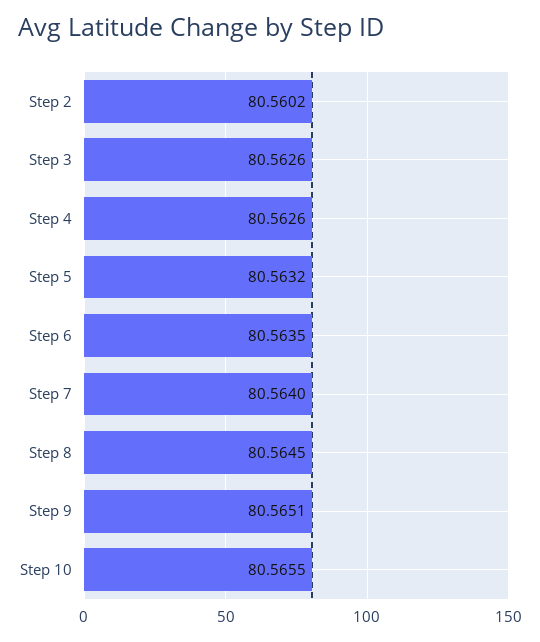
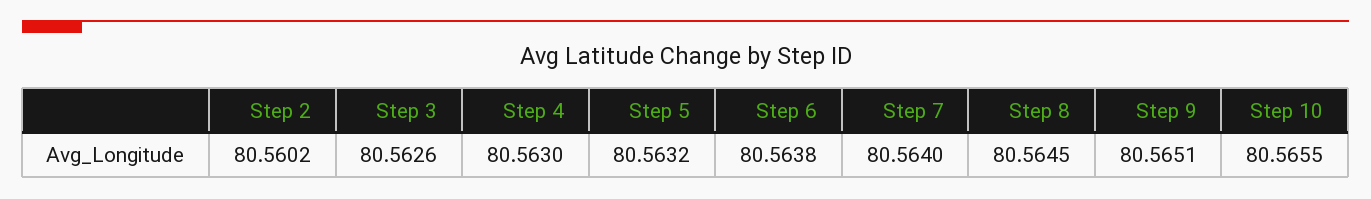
  {
    "Step 2": 80.5602,
    "Step 3": 80.5626,
-   "Step 4": 80.5626,
+   "Step 4": 80.563,
    "Step 5": 80.5632,
-   "Step 6": 80.5635,
+   "Step 6": 80.5638,
    "Step 7": 80.564,
    "Step 8": 80.5645,
    "Step 9": 80.5651,
    "Step 10": 80.5655
  }

